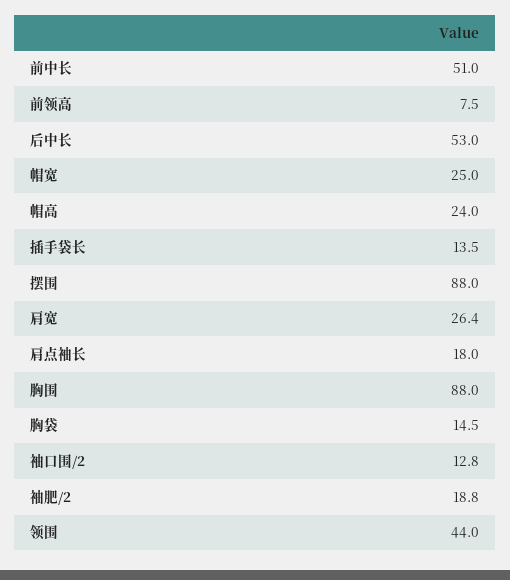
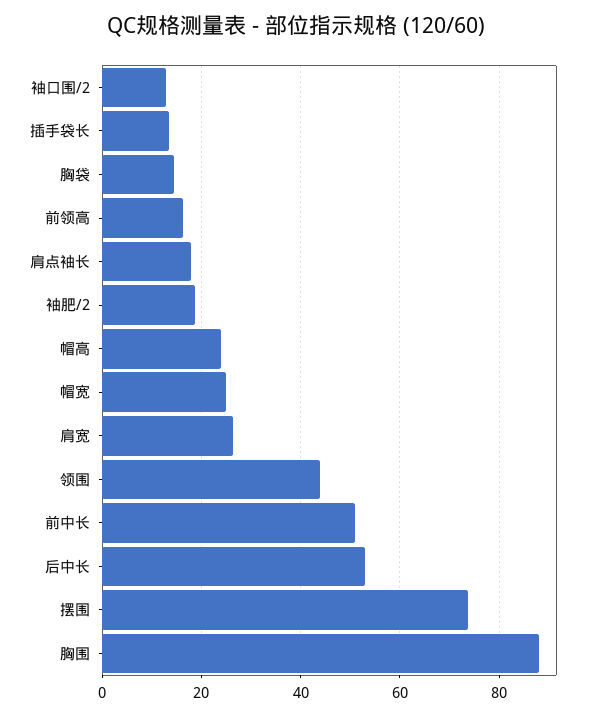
  {
    "前中长": 51,
-   "前领高": 7.5,
+   "前领高": 16,
    "后中长": 53,
    "帽宽": 25,
    "帽高": 24,
    "插手袋长": 13.5,
-   "摆围": 88,
+   "摆围": 74,
    "肩宽": 26.4,
    "肩点袖长": 18,
    "胸围": 88,
    "胸袋": 14.5,
    "袖口围/2": 12.8,
    "袖肥/2": 18.8,
    "领围": 44
  }

